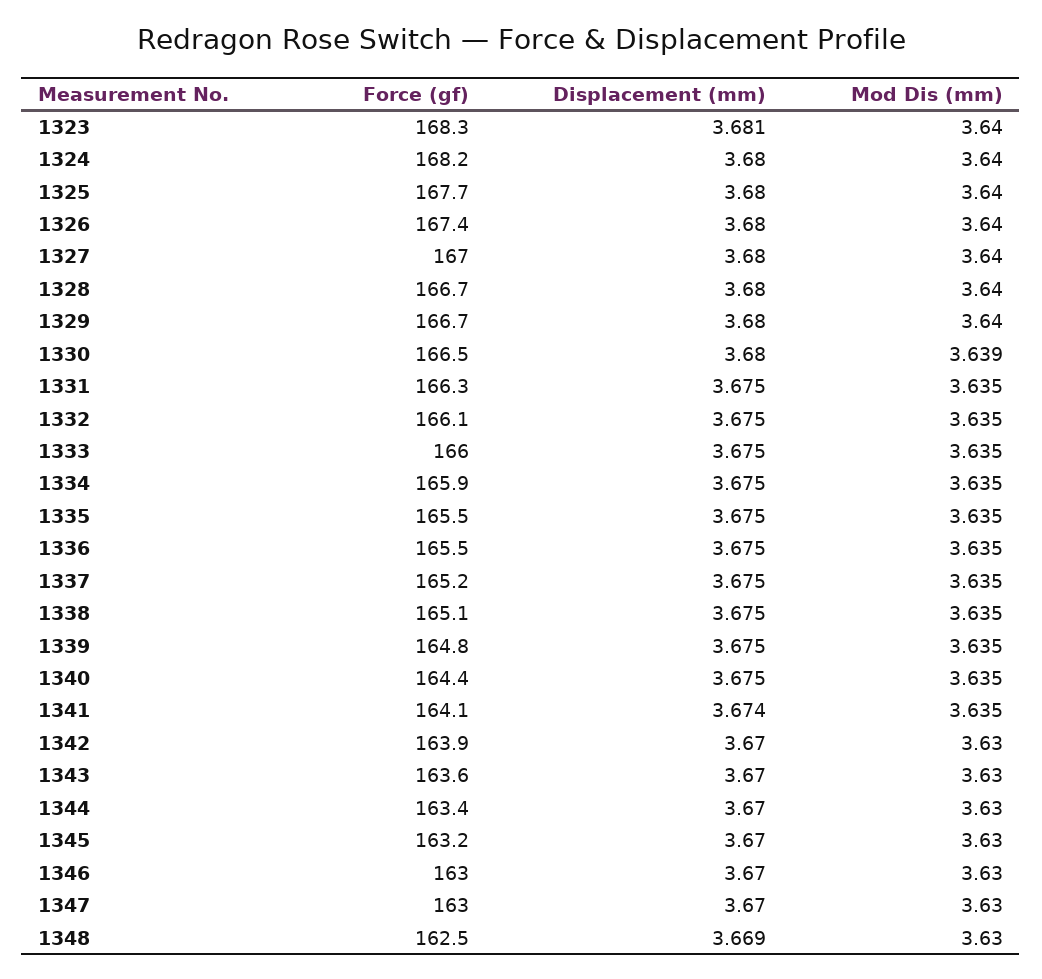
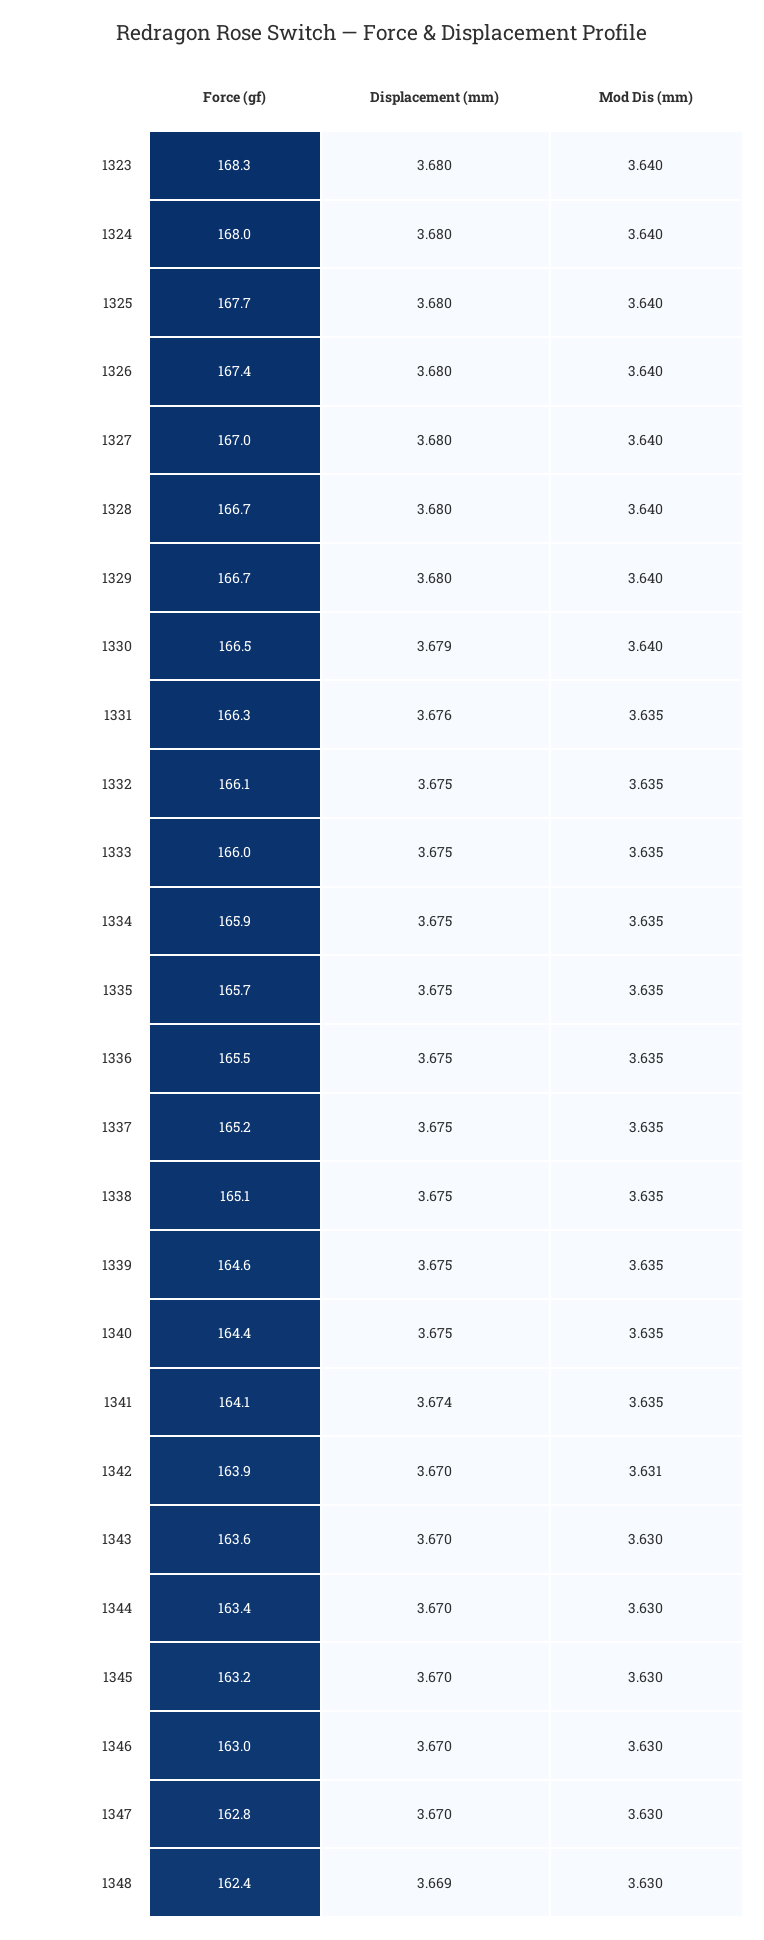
  {
    "Force (gf)": {
      "1323": 168.3,
-     "1324": 168.2,
+     "1324": 168,
      "1325": 167.7,
      "1326": 167.4,
      "1327": 167,
      "1328": 166.7,
      "1329": 166.7,
      "1330": 166.5,
      "1331": 166.3,
      "1332": 166.1,
      "1333": 166,
      "1334": 165.9,
-     "1335": 165.5,
+     "1335": 165.7,
      "1336": 165.5,
      "1337": 165.2,
      "1338": 165.1,
-     "1339": 164.8,
+     "1339": 164.6,
      "1340": 164.4,
      "1341": 164.1,
      "1342": 163.9,
      "1343": 163.6,
      "1344": 163.4,
      "1345": 163.2,
      "1346": 163,
-     "1347": 163,
+     "1347": 162.8,
-     "1348": 162.5
+     "1348": 162.4
    },
    "Displacement (mm)": {
-     "1323": 3.681,
+     "1323": 3.68,
      "1324": 3.68,
      "1325": 3.68,
      "1326": 3.68,
      "1327": 3.68,
      "1328": 3.68,
      "1329": 3.68,
-     "1330": 3.68,
+     "1330": 3.679,
-     "1331": 3.675,
+     "1331": 3.676,
      "1332": 3.675,
      "1333": 3.675,
      "1334": 3.675,
      "1335": 3.675,
      "1336": 3.675,
      "1337": 3.675,
      "1338": 3.675,
      "1339": 3.675,
      "1340": 3.675,
      "1341": 3.674,
      "1342": 3.67,
      "1343": 3.67,
      "1344": 3.67,
      "1345": 3.67,
      "1346": 3.67,
      "1347": 3.67,
      "1348": 3.669
    },
    "Mod Dis (mm)": {
      "1323": 3.64,
      "1324": 3.64,
      "1325": 3.64,
      "1326": 3.64,
      "1327": 3.64,
      "1328": 3.64,
      "1329": 3.64,
-     "1330": 3.639,
+     "1330": 3.64,
      "1331": 3.635,
      "1332": 3.635,
      "1333": 3.635,
      "1334": 3.635,
      "1335": 3.635,
      "1336": 3.635,
      "1337": 3.635,
      "1338": 3.635,
      "1339": 3.635,
      "1340": 3.635,
      "1341": 3.635,
-     "1342": 3.63,
+     "1342": 3.631,
      "1343": 3.63,
      "1344": 3.63,
      "1345": 3.63,
      "1346": 3.63,
      "1347": 3.63,
      "1348": 3.63
    }
  }

